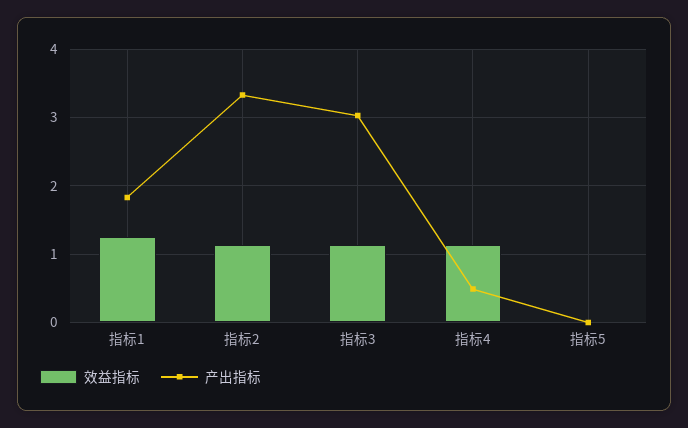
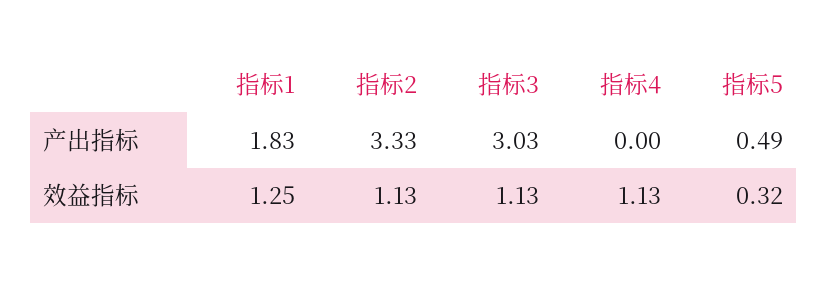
  {
    "效益指标": {
      "指标1": 1.25,
      "指标2": 1.13,
      "指标3": 1.13,
      "指标4": 1.13,
-     "指标5": 0
+     "指标5": 0.32
    },
    "产出指标": {
      "指标1": 1.83,
      "指标2": 3.33,
      "指标3": 3.03,
-     "指标4": 0.5,
+     "指标4": 0,
-     "指标5": 0
+     "指标5": 0.49
    }
  }

